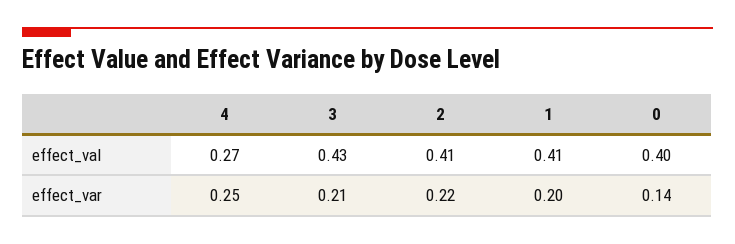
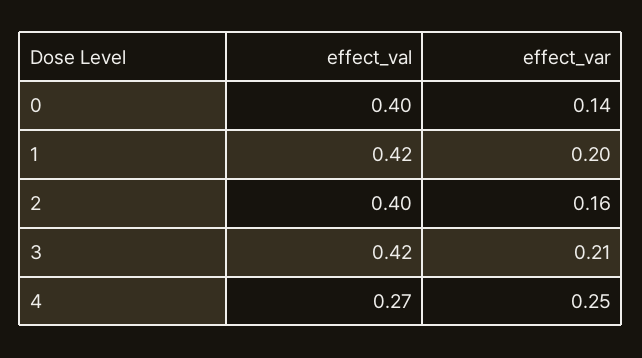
  {
    "4": {
      "effect_val": 0.27,
      "effect_var": 0.25
    },
    "3": {
-     "effect_val": 0.43,
+     "effect_val": 0.42,
      "effect_var": 0.21
    },
    "2": {
-     "effect_val": 0.41,
+     "effect_val": 0.4,
-     "effect_var": 0.22
+     "effect_var": 0.16
    },
    "1": {
-     "effect_val": 0.41,
+     "effect_val": 0.42,
      "effect_var": 0.2
    },
    "0": {
      "effect_val": 0.4,
      "effect_var": 0.14
    }
  }

